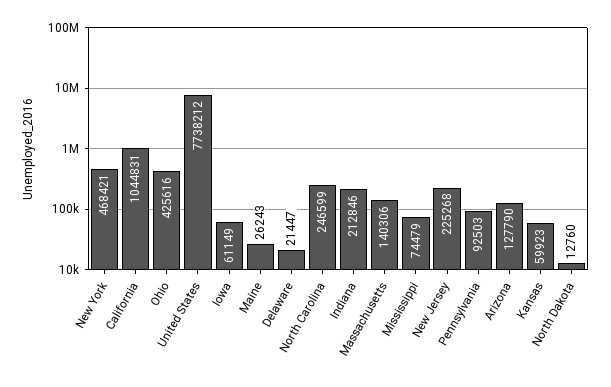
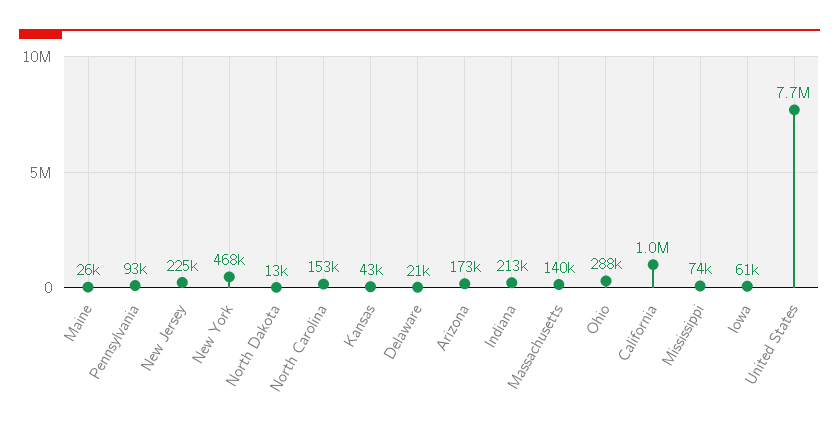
  {
    "New York": 468421,
    "California": 1044831,
-   "Ohio": 425616,
+   "Ohio": 288000,
    "United States": 7738212,
    "Iowa": 61149,
    "Maine": 26243,
    "Delaware": 21447,
-   "North Carolina": 246599,
+   "North Carolina": 153000,
    "Indiana": 212846,
    "Massachusetts": 140306,
    "Mississippi": 74479,
    "New Jersey": 225268,
    "Pennsylvania": 92503,
-   "Arizona": 127790,
+   "Arizona": 173000,
-   "Kansas": 59923,
+   "Kansas": 43000,
    "North Dakota": 12760
  }

